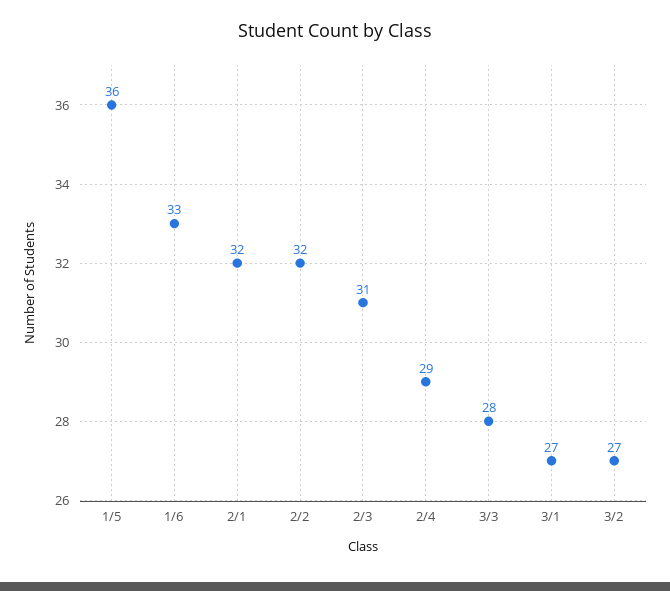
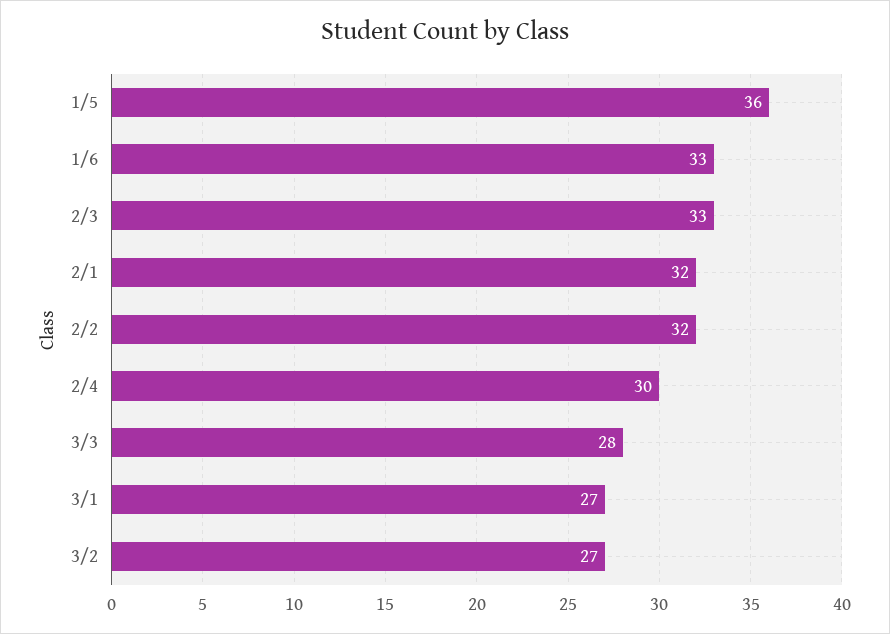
  {
    "1/5": 36,
    "1/6": 33,
    "2/1": 32,
    "2/2": 32,
-   "2/3": 31,
+   "2/3": 33,
-   "2/4": 29,
+   "2/4": 30,
    "3/3": 28,
    "3/1": 27,
    "3/2": 27
  }

